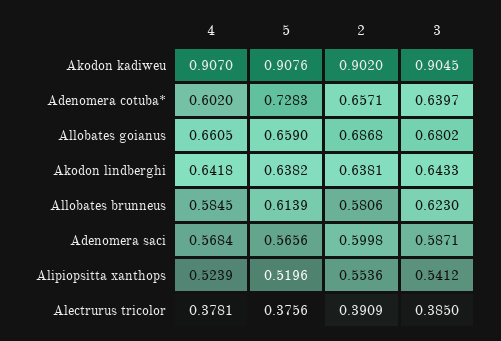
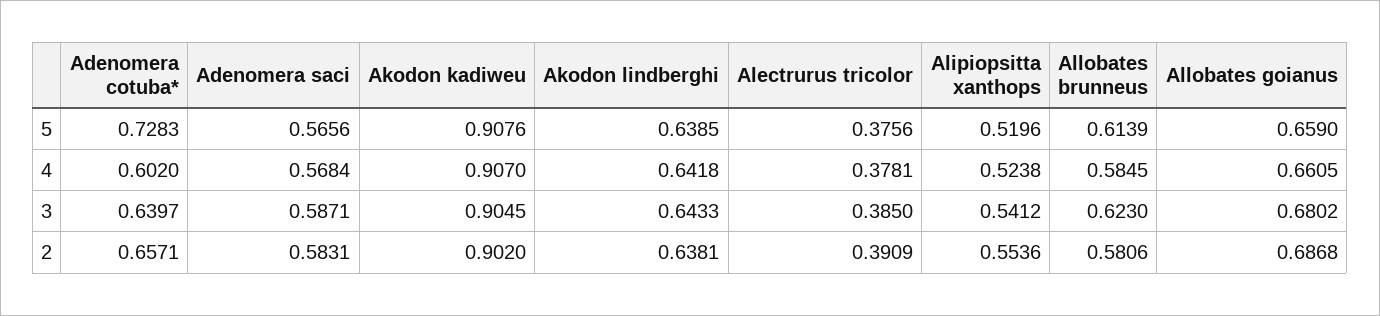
  {
    "4": {
      "Akodon kadiweu": 0.907,
      "Adenomera cotuba*": 0.602,
      "Allobates goianus": 0.6605,
      "Akodon lindberghi": 0.6418,
      "Allobates brunneus": 0.5845,
      "Adenomera saci": 0.5684,
-     "Alipiopsitta xanthops": 0.5239,
+     "Alipiopsitta xanthops": 0.5238,
      "Alectrurus tricolor": 0.3781
    },
    "5": {
      "Akodon kadiweu": 0.9076,
      "Adenomera cotuba*": 0.7283,
      "Allobates goianus": 0.659,
-     "Akodon lindberghi": 0.6382,
+     "Akodon lindberghi": 0.6385,
      "Allobates brunneus": 0.6139,
      "Adenomera saci": 0.5656,
      "Alipiopsitta xanthops": 0.5196,
      "Alectrurus tricolor": 0.3756
    },
    "2": {
      "Akodon kadiweu": 0.902,
      "Adenomera cotuba*": 0.6571,
      "Allobates goianus": 0.6868,
      "Akodon lindberghi": 0.6381,
      "Allobates brunneus": 0.5806,
-     "Adenomera saci": 0.5998,
+     "Adenomera saci": 0.5831,
      "Alipiopsitta xanthops": 0.5536,
      "Alectrurus tricolor": 0.3909
    },
    "3": {
      "Akodon kadiweu": 0.9045,
      "Adenomera cotuba*": 0.6397,
      "Allobates goianus": 0.6802,
      "Akodon lindberghi": 0.6433,
      "Allobates brunneus": 0.623,
      "Adenomera saci": 0.5871,
      "Alipiopsitta xanthops": 0.5412,
      "Alectrurus tricolor": 0.385
    }
  }

